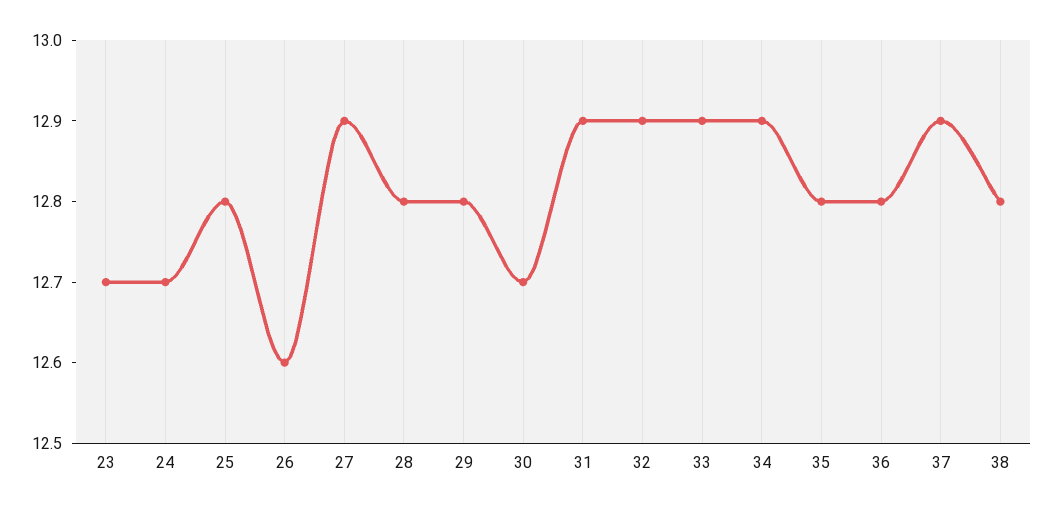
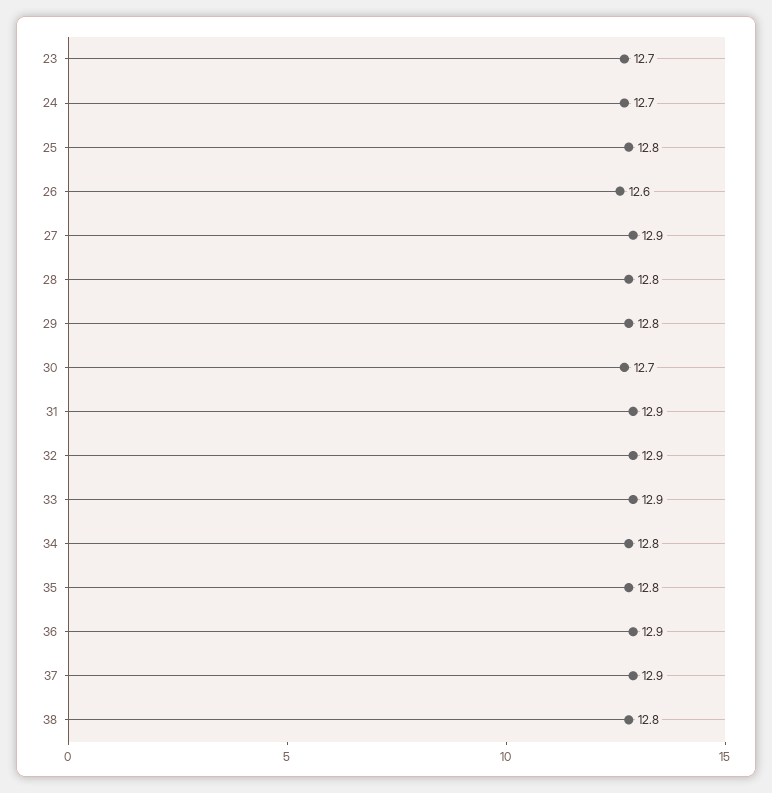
  {
    "23": 12.7,
    "24": 12.7,
    "25": 12.8,
    "26": 12.6,
    "27": 12.9,
    "28": 12.8,
    "29": 12.8,
    "30": 12.7,
    "31": 12.9,
    "32": 12.9,
    "33": 12.9,
-   "34": 12.9,
+   "34": 12.8,
    "35": 12.8,
-   "36": 12.8,
+   "36": 12.9,
    "37": 12.9,
    "38": 12.8
  }

